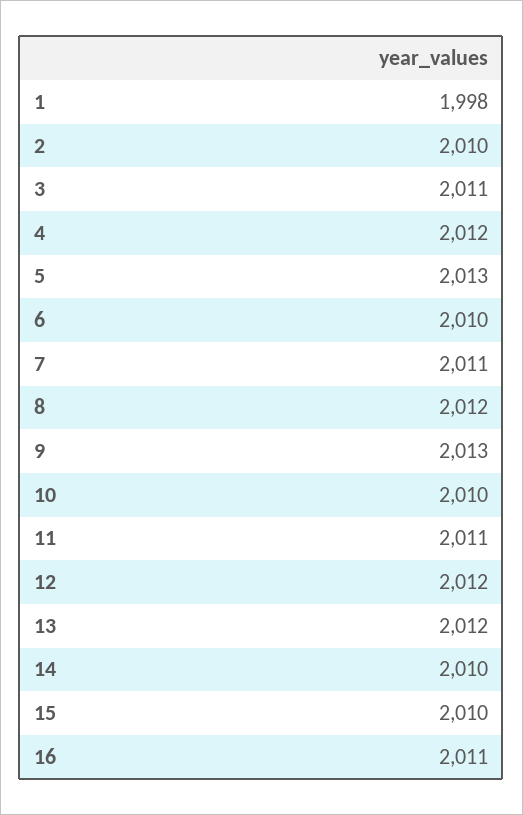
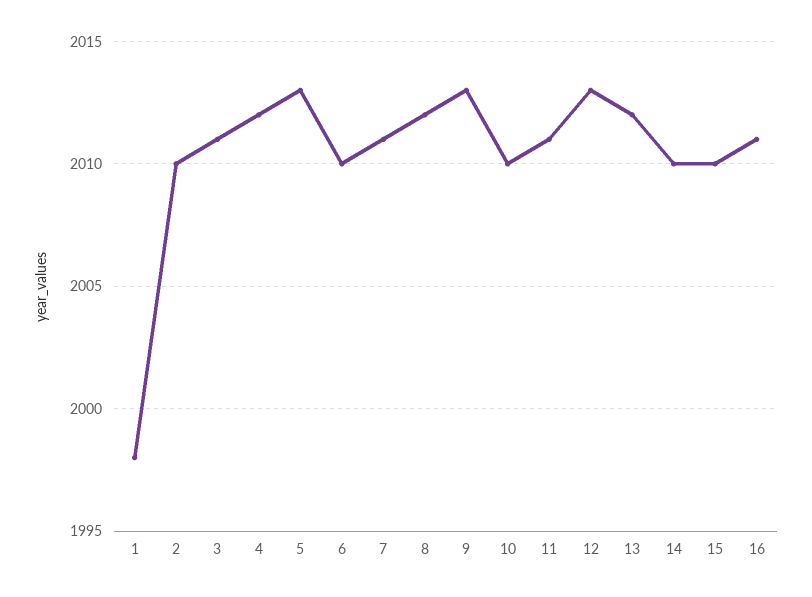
  {
    "1": 1998,
    "2": 2010,
    "3": 2011,
    "4": 2012,
    "5": 2013,
    "6": 2010,
    "7": 2011,
    "8": 2012,
    "9": 2013,
    "10": 2010,
    "11": 2011,
-   "12": 2012,
+   "12": 2013,
    "13": 2012,
    "14": 2010,
    "15": 2010,
    "16": 2011
  }

